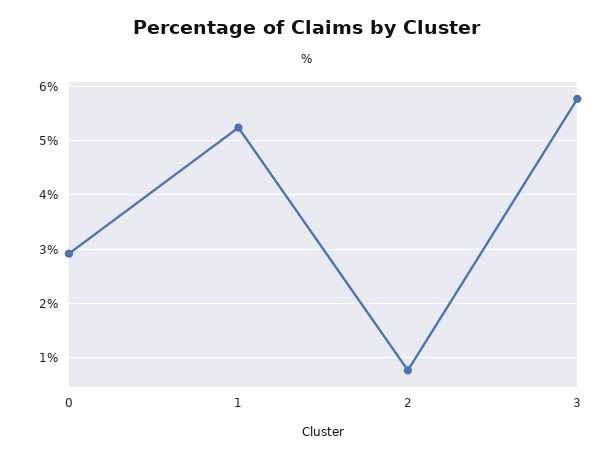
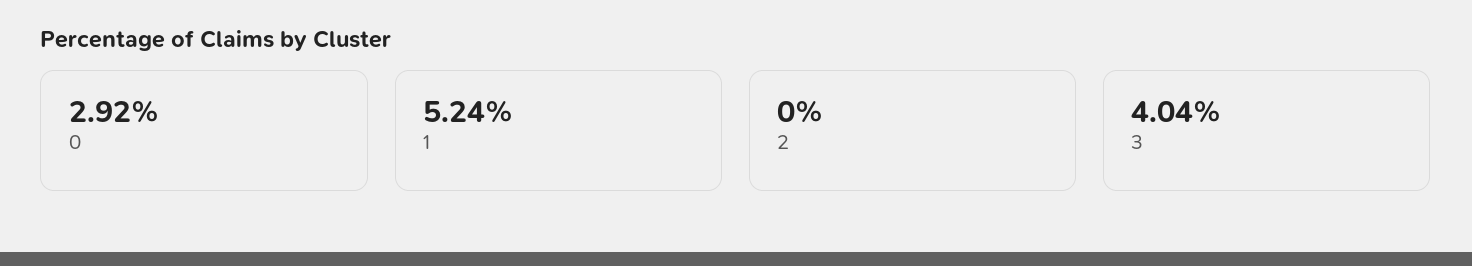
  {
    "0": 2.92,
    "1": 5.24,
-   "2": 0.8,
+   "2": 0,
-   "3": 5.8
+   "3": 4.04
  }

